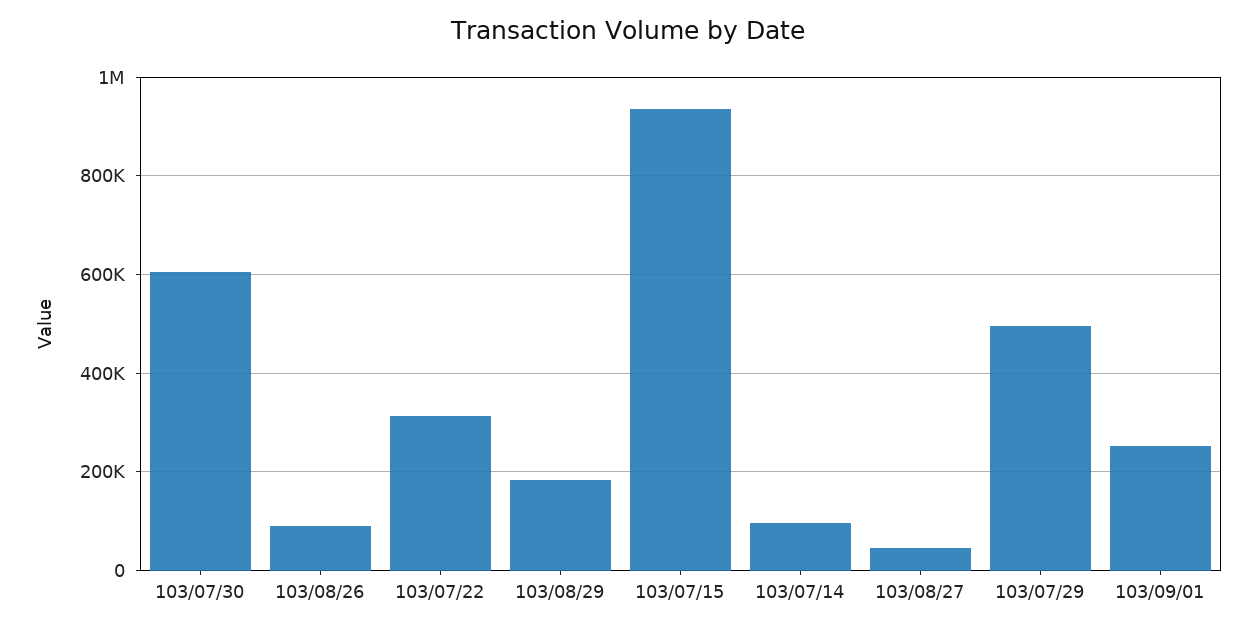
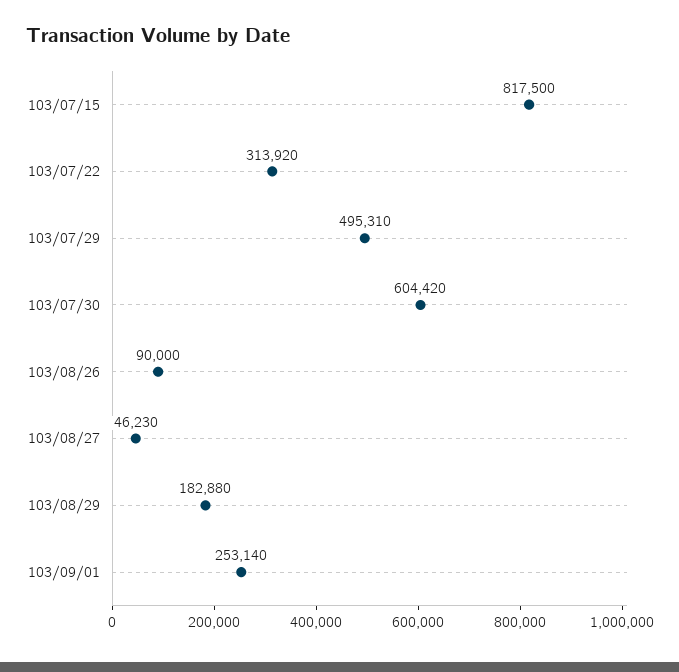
  {
    "103/07/30": 604420,
    "103/08/26": 90000,
    "103/07/22": 313920,
    "103/08/29": 182880,
-   "103/07/15": 940000,
+   "103/07/15": 817500,
-   "103/07/14": 100000,
    "103/08/27": 46230,
    "103/07/29": 495310,
    "103/09/01": 253140
  }

